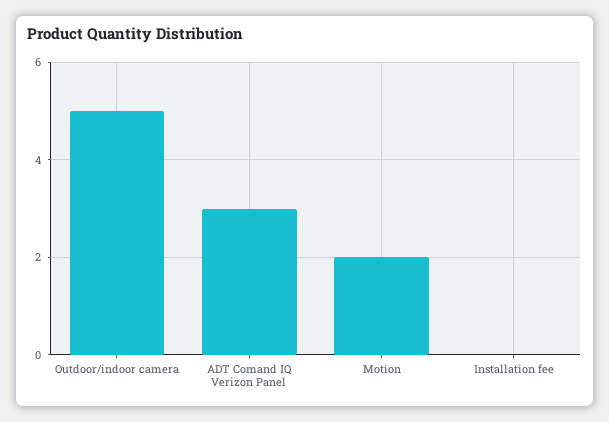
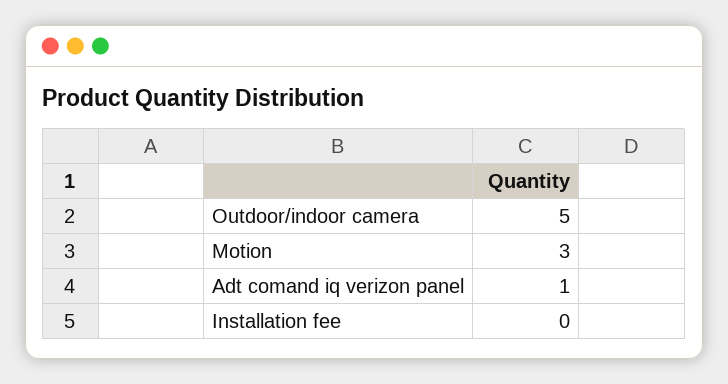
  {
    "Outdoor/indoor camera": 5,
-   "ADT Comand IQ Verizon Panel": 3,
+   "ADT Comand IQ Verizon Panel": 1,
-   "Motion": 2,
+   "Motion": 3,
    "Installation fee": 0
  }

